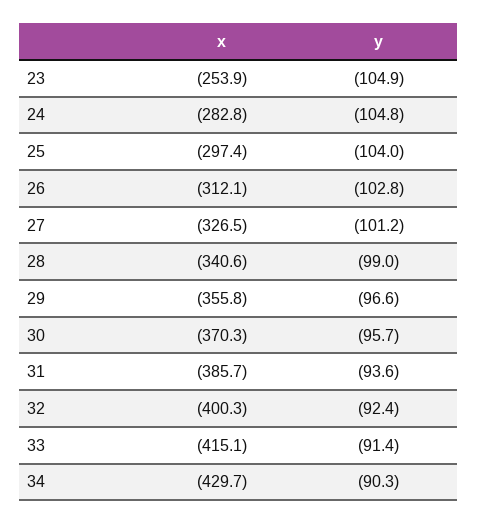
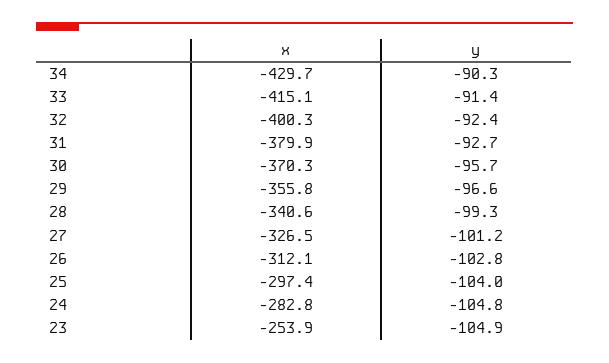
  {
    "x": {
      "23": -253.9,
      "24": -282.8,
      "25": -297.4,
      "26": -312.1,
      "27": -326.5,
      "28": -340.6,
      "29": -355.8,
      "30": -370.3,
-     "31": -385.7,
+     "31": -379.9,
      "32": -400.3,
      "33": -415.1,
      "34": -429.7
    },
    "y": {
      "23": -104.9,
      "24": -104.8,
      "25": -104,
      "26": -102.8,
      "27": -101.2,
-     "28": -99,
+     "28": -99.3,
      "29": -96.6,
      "30": -95.7,
-     "31": -93.6,
+     "31": -92.7,
      "32": -92.4,
      "33": -91.4,
      "34": -90.3
    }
  }

